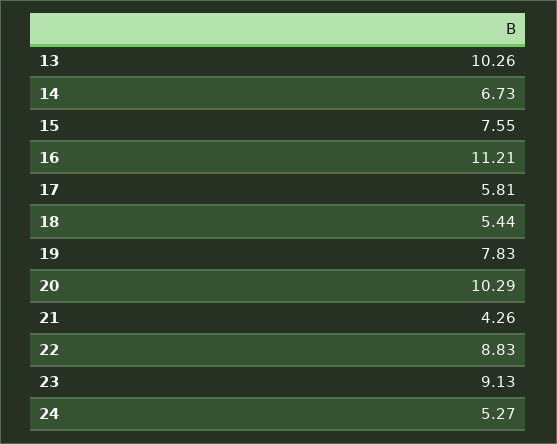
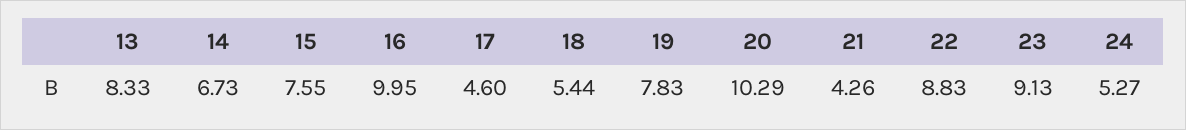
  {
-   "13": 10.26,
+   "13": 8.33,
    "14": 6.73,
    "15": 7.55,
-   "16": 11.21,
+   "16": 9.95,
-   "17": 5.81,
+   "17": 4.6,
    "18": 5.44,
    "19": 7.83,
    "20": 10.29,
    "21": 4.26,
    "22": 8.83,
    "23": 9.13,
    "24": 5.27
  }

